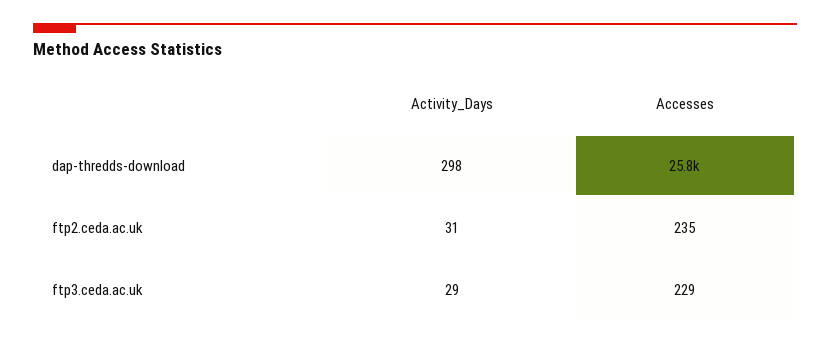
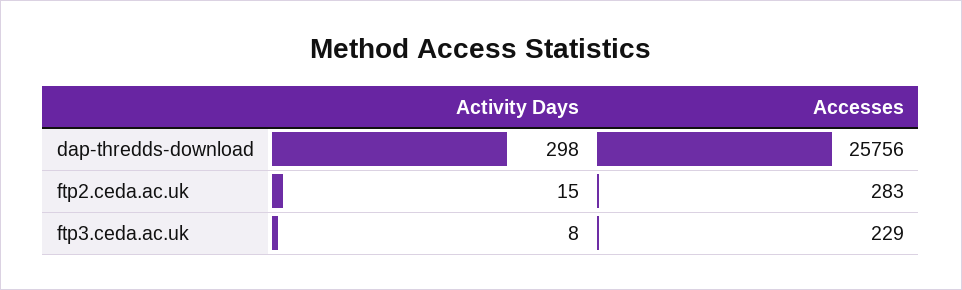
  {
    "Activity_Days": {
      "dap-thredds-download": 298,
-     "ftp2.ceda.ac.uk": 31,
+     "ftp2.ceda.ac.uk": 15,
-     "ftp3.ceda.ac.uk": 29
+     "ftp3.ceda.ac.uk": 8
    },
    "Accesses": {
      "dap-thredds-download": 25756,
-     "ftp2.ceda.ac.uk": 235,
+     "ftp2.ceda.ac.uk": 283,
      "ftp3.ceda.ac.uk": 229
    }
  }

